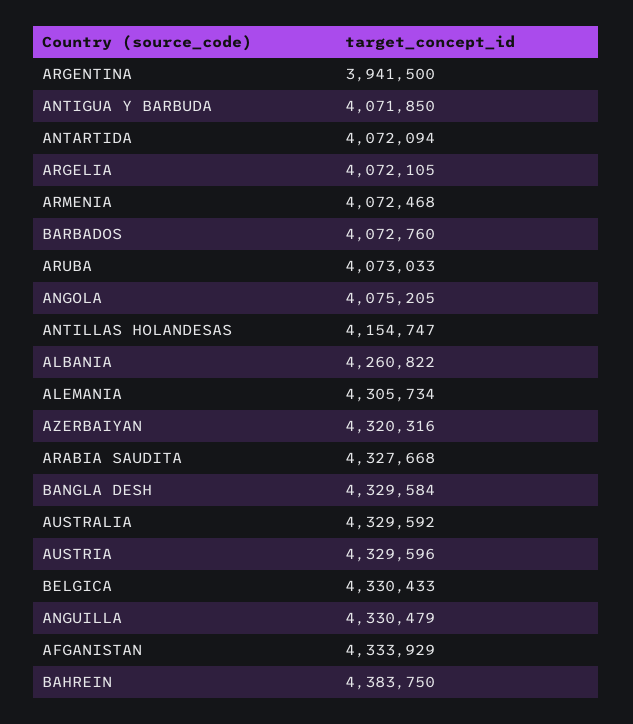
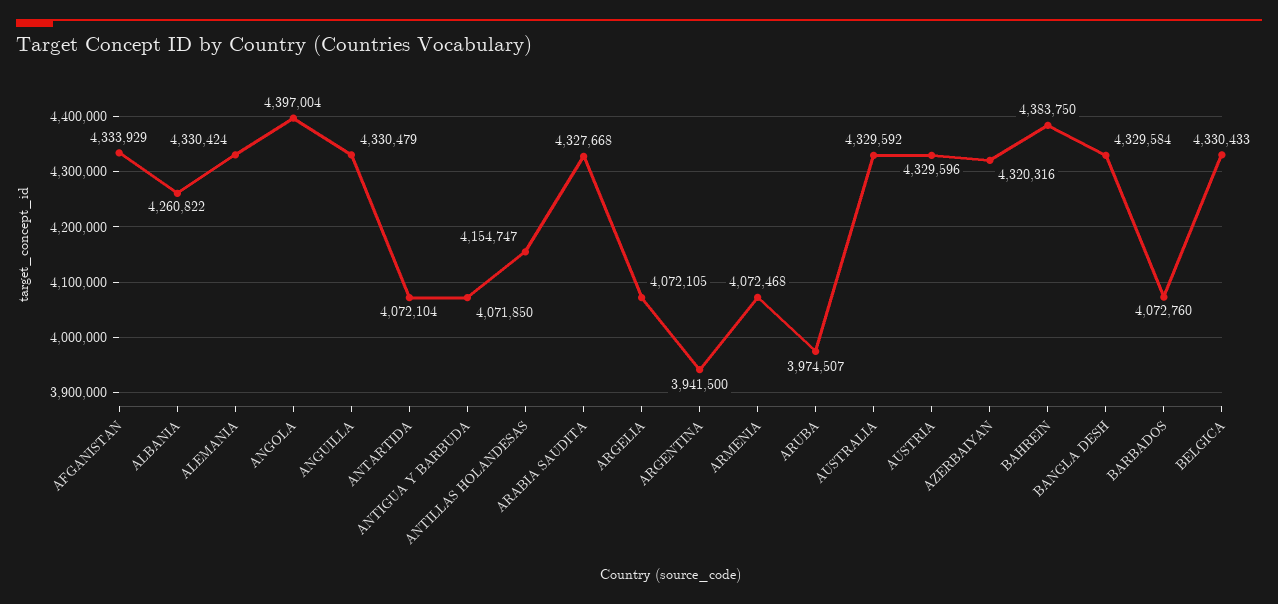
  {
    "ARGENTINA": 3941500,
    "ANTIGUA Y BARBUDA": 4071850,
-   "ANTARTIDA": 4072094,
+   "ANTARTIDA": 4072104,
    "ARGELIA": 4072105,
    "ARMENIA": 4072468,
    "BARBADOS": 4072760,
-   "ARUBA": 4073033,
+   "ARUBA": 3974507,
-   "ANGOLA": 4075205,
+   "ANGOLA": 4397004,
    "ANTILLAS HOLANDESAS": 4154747,
    "ALBANIA": 4260822,
-   "ALEMANIA": 4305734,
+   "ALEMANIA": 4330424,
    "AZERBAIYAN": 4320316,
    "ARABIA SAUDITA": 4327668,
    "BANGLA DESH": 4329584,
    "AUSTRALIA": 4329592,
    "AUSTRIA": 4329596,
    "BELGICA": 4330433,
    "ANGUILLA": 4330479,
    "AFGANISTAN": 4333929,
    "BAHREIN": 4383750
  }

